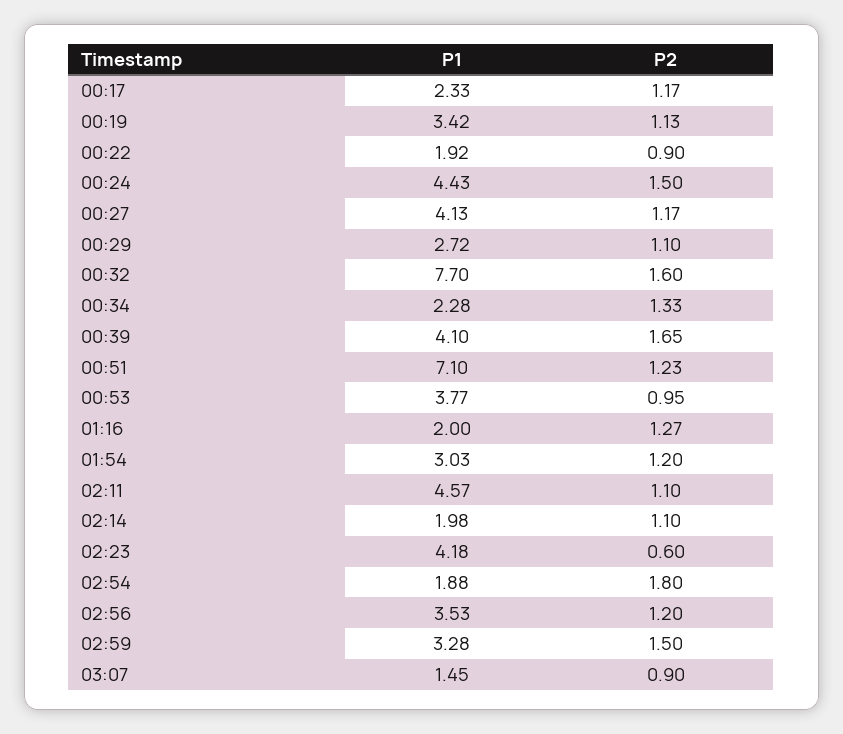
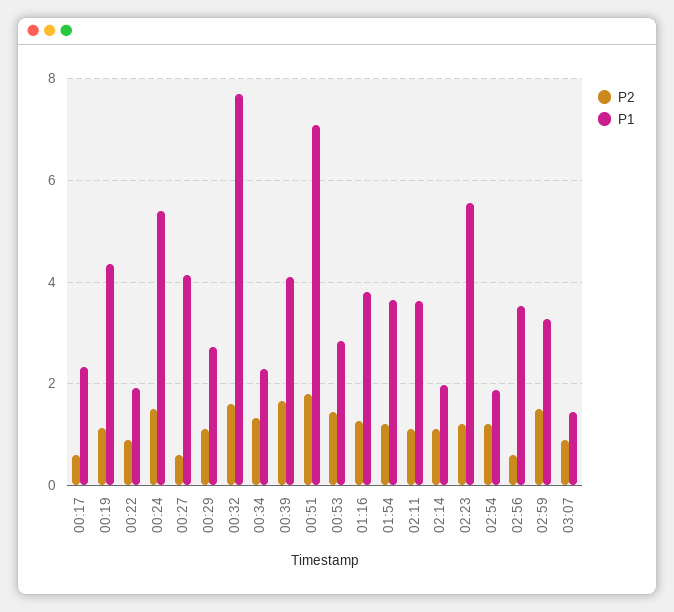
  {
    "P1": {
      "00:17": 2.33,
-     "00:19": 3.42,
+     "00:19": 4.4,
      "00:22": 1.92,
-     "00:24": 4.43,
+     "00:24": 5.4,
      "00:27": 4.13,
      "00:29": 2.72,
      "00:32": 7.7,
      "00:34": 2.28,
      "00:39": 4.1,
      "00:51": 7.1,
-     "00:53": 3.77,
+     "00:53": 2.8,
-     "01:16": 2,
+     "01:16": 3.8,
-     "01:54": 3.03,
+     "01:54": 3.6,
-     "02:11": 4.57,
+     "02:11": 3.6,
      "02:14": 1.98,
-     "02:23": 4.18,
+     "02:23": 5.6,
      "02:54": 1.88,
      "02:56": 3.53,
      "02:59": 3.28,
      "03:07": 1.45
    },
    "P2": {
-     "00:17": 1.17,
+     "00:17": 0.6,
      "00:19": 1.13,
      "00:22": 0.9,
      "00:24": 1.5,
-     "00:27": 1.17,
+     "00:27": 0.6,
      "00:29": 1.1,
      "00:32": 1.6,
      "00:34": 1.33,
      "00:39": 1.65,
-     "00:51": 1.23,
+     "00:51": 1.8,
-     "00:53": 0.95,
+     "00:53": 1.4,
      "01:16": 1.27,
      "01:54": 1.2,
      "02:11": 1.1,
      "02:14": 1.1,
-     "02:23": 0.6,
+     "02:23": 1.2,
-     "02:54": 1.8,
+     "02:54": 1.2,
-     "02:56": 1.2,
+     "02:56": 0.6,
      "02:59": 1.5,
      "03:07": 0.9
    }
  }

